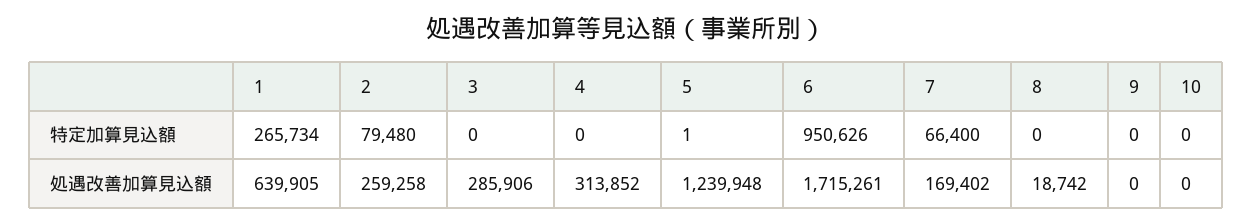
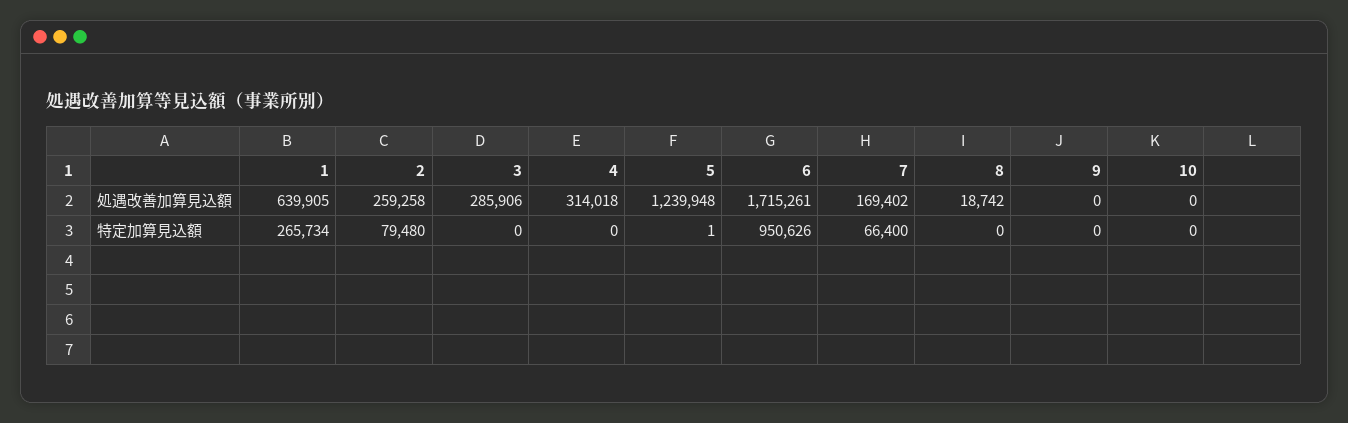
  {
    "1": {
      "特定加算見込額": 265734,
      "処遇改善加算見込額": 639905
    },
    "2": {
      "特定加算見込額": 79480,
      "処遇改善加算見込額": 259258
    },
    "3": {
      "特定加算見込額": 0,
      "処遇改善加算見込額": 285906
    },
    "4": {
      "特定加算見込額": 0,
-     "処遇改善加算見込額": 313852
+     "処遇改善加算見込額": 314018
    },
    "5": {
      "特定加算見込額": 1,
      "処遇改善加算見込額": 1239948
    },
    "6": {
      "特定加算見込額": 950626,
      "処遇改善加算見込額": 1715261
    },
    "7": {
      "特定加算見込額": 66400,
      "処遇改善加算見込額": 169402
    },
    "8": {
      "特定加算見込額": 0,
      "処遇改善加算見込額": 18742
    },
    "9": {
      "特定加算見込額": 0,
      "処遇改善加算見込額": 0
    },
    "10": {
      "特定加算見込額": 0,
      "処遇改善加算見込額": 0
    }
  }

